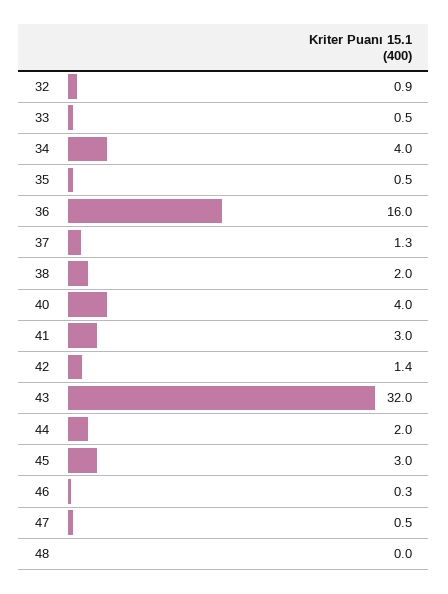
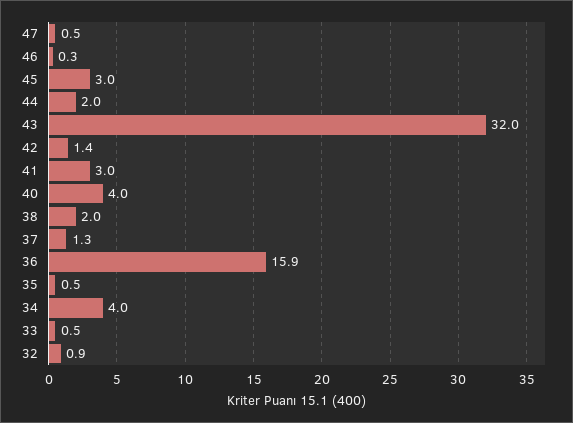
  {
    "32": 0.9,
    "33": 0.5,
    "34": 4,
    "35": 0.5,
-   "36": 16,
+   "36": 15.9,
    "37": 1.3,
    "38": 2,
    "40": 4,
    "41": 3,
    "42": 1.4,
    "43": 32,
    "44": 2,
    "45": 3,
    "46": 0.3,
-   "47": 0.5,
+   "47": 0.5
-   "48": 0
  }

